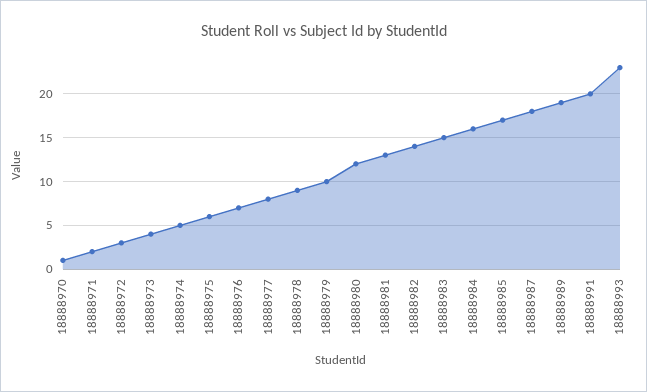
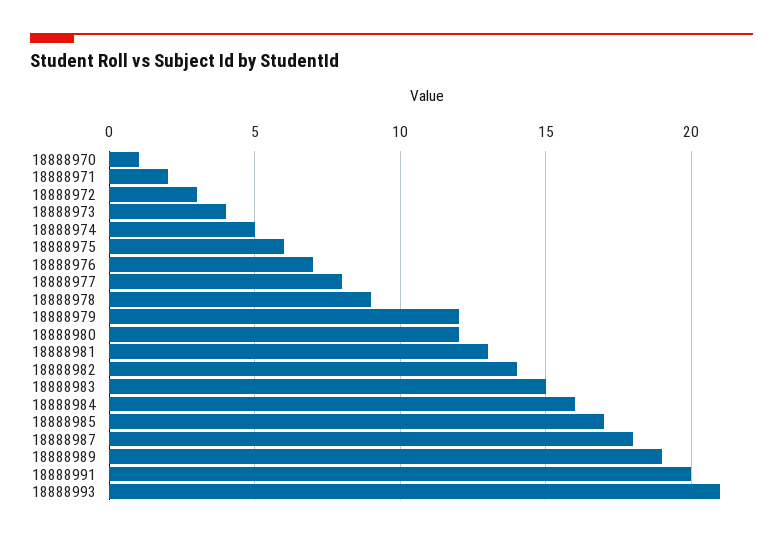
  {
    "18888970": 1,
    "18888971": 2,
    "18888972": 3,
    "18888973": 4,
    "18888974": 5,
    "18888975": 6,
    "18888976": 7,
    "18888977": 8,
    "18888978": 9,
-   "18888979": 10,
+   "18888979": 12,
    "18888980": 12,
    "18888981": 13,
    "18888982": 14,
    "18888983": 15,
    "18888984": 16,
    "18888985": 17,
    "18888987": 18,
    "18888989": 19,
    "18888991": 20,
-   "18888993": 23
+   "18888993": 21
  }

